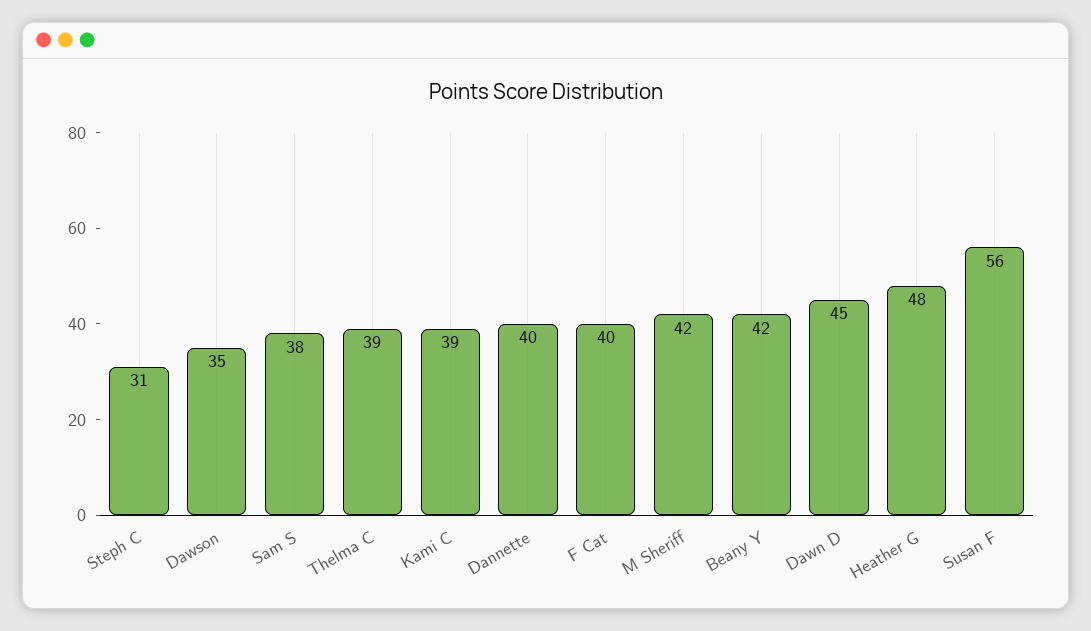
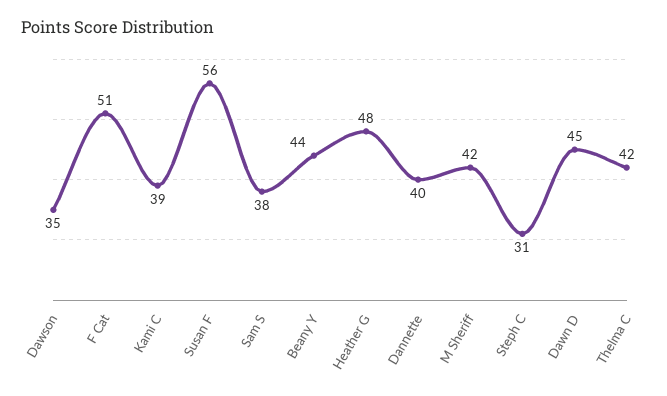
  {
    "Steph C": 31,
    "Dawson": 35,
    "Sam S": 38,
-   "Thelma C": 39,
+   "Thelma C": 42,
    "Kami C": 39,
    "Dannette": 40,
-   "F Cat": 40,
+   "F Cat": 51,
    "M Sheriff": 42,
-   "Beany Y": 42,
+   "Beany Y": 44,
    "Dawn D": 45,
    "Heather G": 48,
    "Susan F": 56
  }

